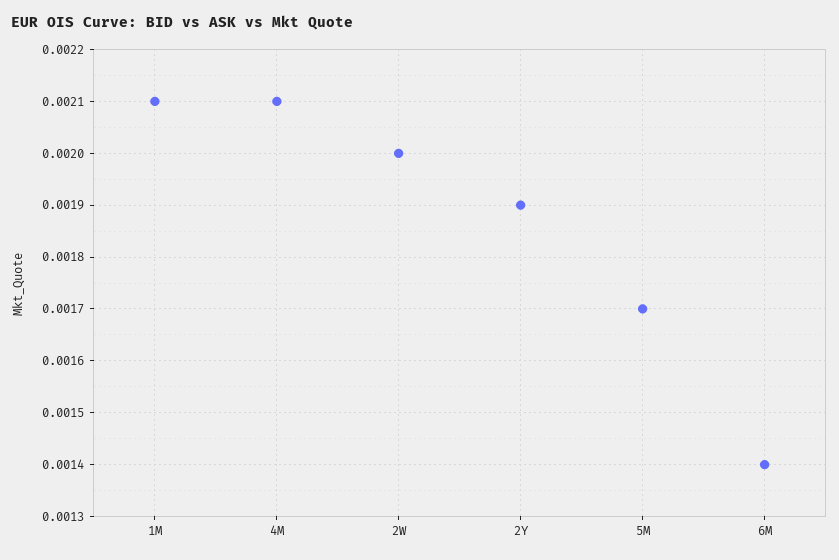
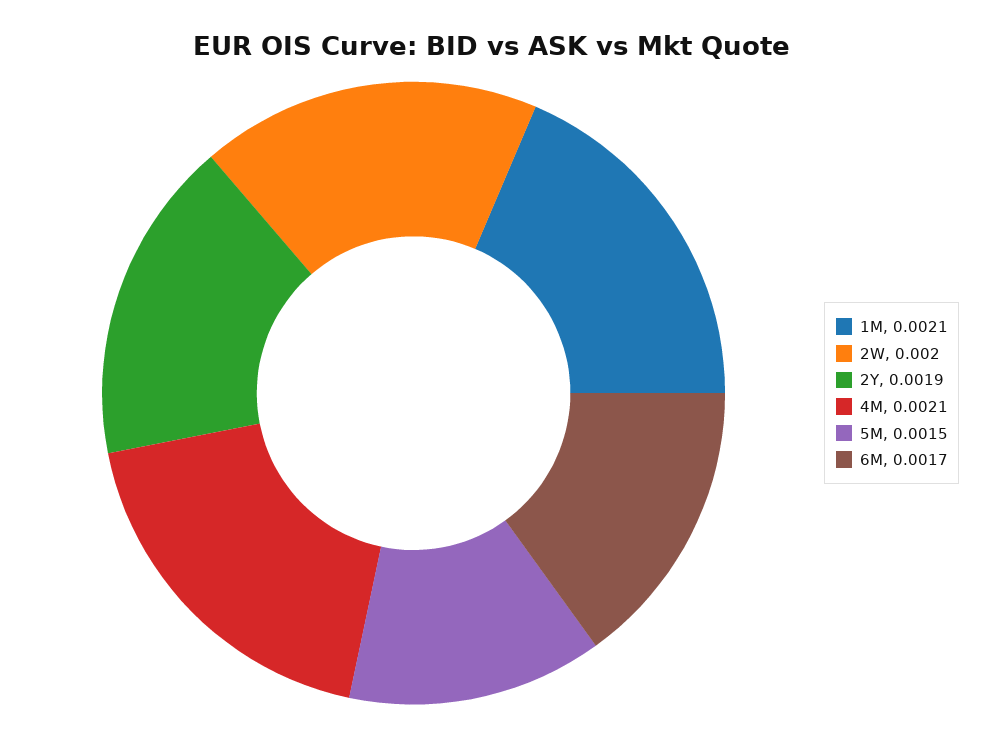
  {
    "1M": 0.0021,
    "4M": 0.0021,
    "2W": 0.002,
    "2Y": 0.0019,
-   "5M": 0.0017,
+   "5M": 0.0015,
-   "6M": 0.0014
+   "6M": 0.0017
  }

